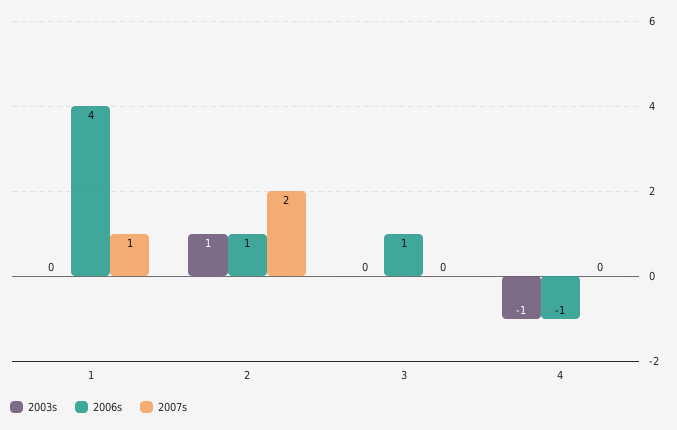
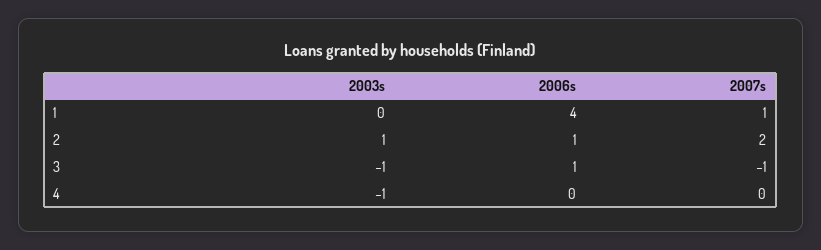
  {
    "2003s": {
      "1": 0,
      "2": 1,
-     "3": 0,
+     "3": -1,
      "4": -1
    },
    "2006s": {
      "1": 4,
      "2": 1,
      "3": 1,
-     "4": -1
+     "4": 0
    },
    "2007s": {
      "1": 1,
      "2": 2,
-     "3": 0,
+     "3": -1,
      "4": 0
    }
  }

